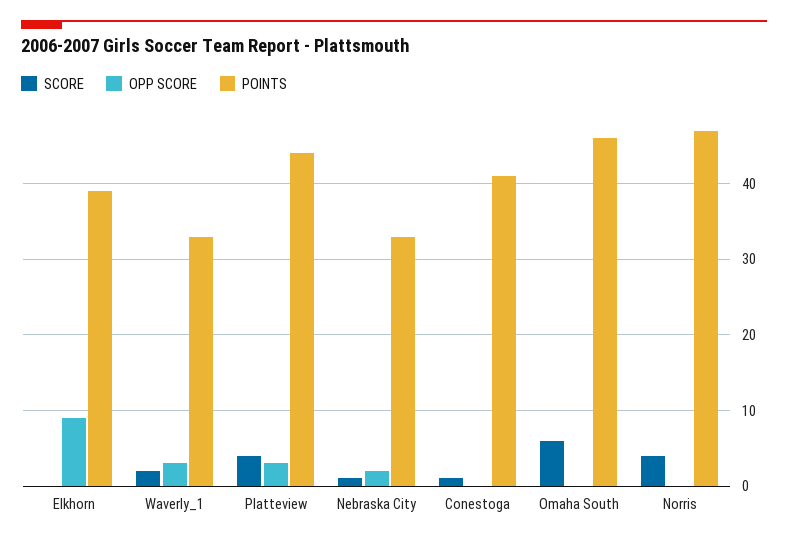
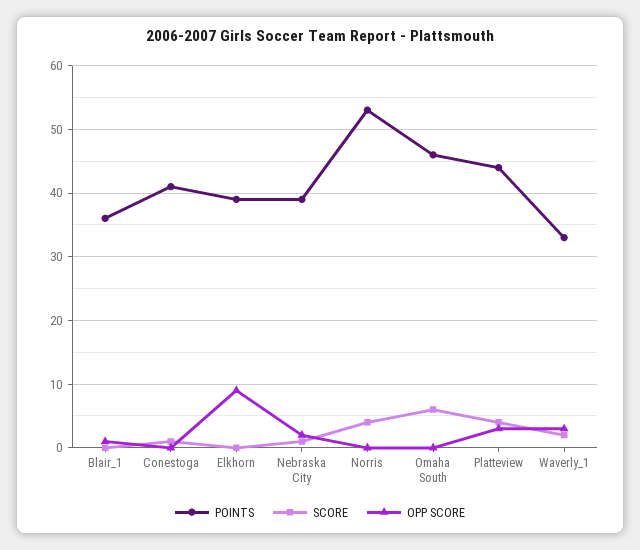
  {
    "SCORE": {
      "Elkhorn": 0,
      "Waverly_1": 2,
      "Platteview": 4,
      "Nebraska City": 1,
      "Conestoga": 1,
      "Omaha South": 6,
-     "Norris": 4
+     "Norris": 4,
+     "Blair_1": 0
    },
    "OPP SCORE": {
      "Elkhorn": 9,
      "Waverly_1": 3,
      "Platteview": 3,
      "Nebraska City": 2,
      "Conestoga": 0,
      "Omaha South": 0,
-     "Norris": 0
+     "Norris": 0,
+     "Blair_1": 1
    },
    "POINTS": {
      "Elkhorn": 39,
      "Waverly_1": 33,
      "Platteview": 44,
-     "Nebraska City": 33,
+     "Nebraska City": 39,
      "Conestoga": 41,
      "Omaha South": 46,
-     "Norris": 47
+     "Norris": 53,
+     "Blair_1": 36
    }
  }

